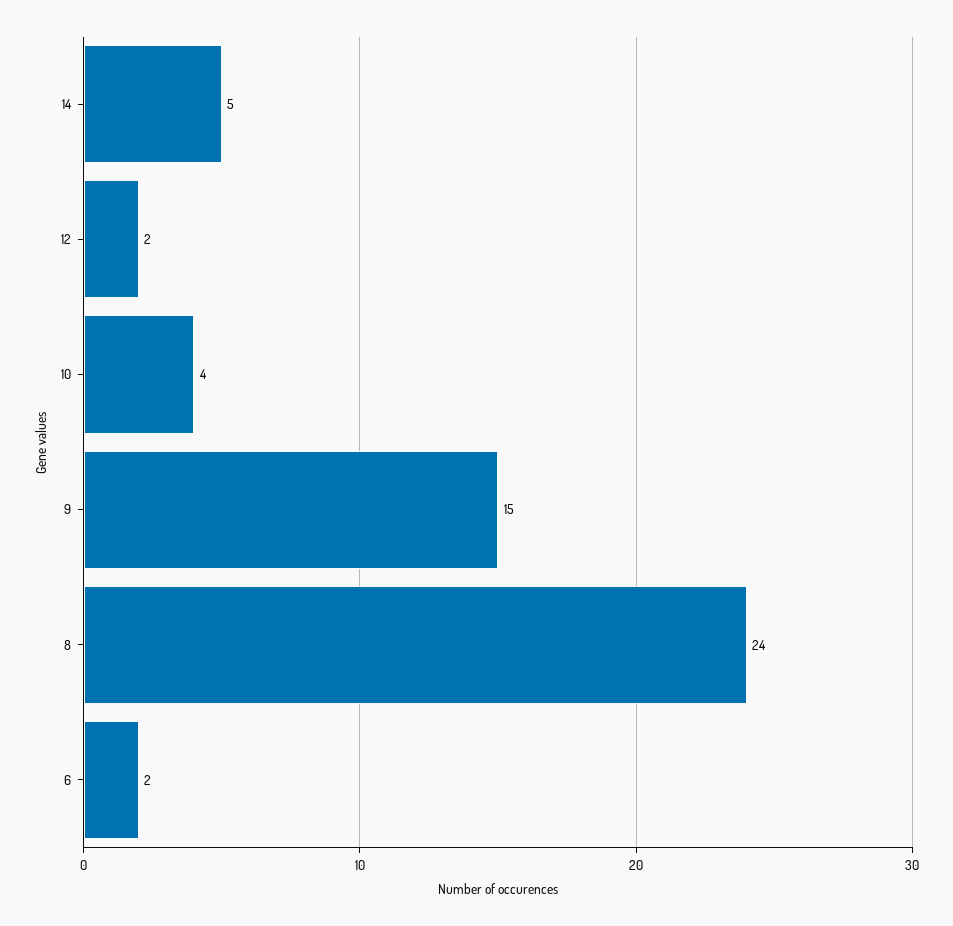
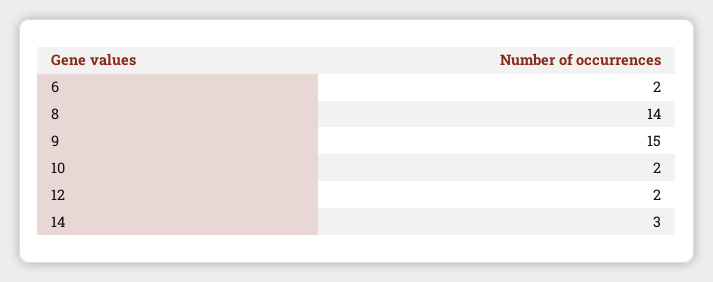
  {
-   "14": 5,
+   "14": 3,
    "12": 2,
-   "10": 4,
+   "10": 2,
    "9": 15,
-   "8": 24,
+   "8": 14,
    "6": 2
  }

